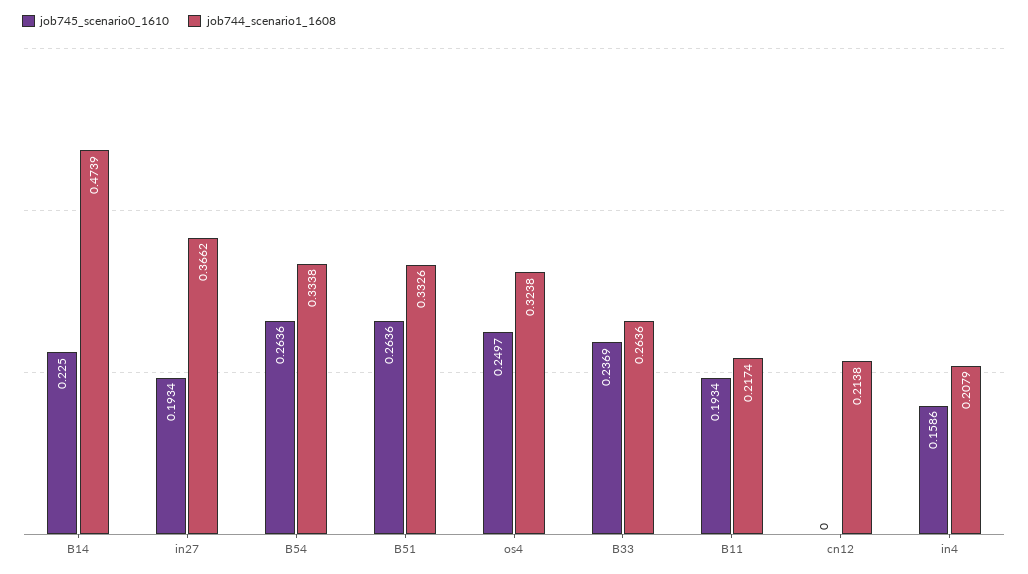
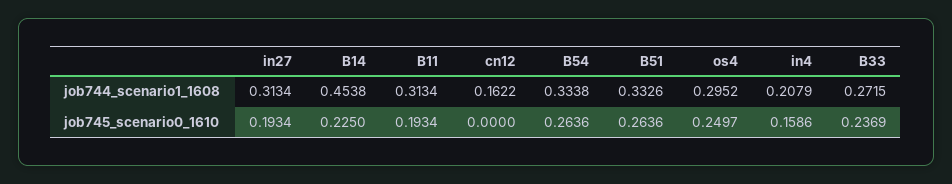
  {
    "job745_scenario0_1610": {
      "B14": 0.225,
      "in27": 0.1934,
      "B54": 0.2636,
      "B51": 0.2636,
      "os4": 0.2497,
      "B33": 0.2369,
      "B11": 0.1934,
      "cn12": 0,
      "in4": 0.1586
    },
    "job744_scenario1_1608": {
-     "B14": 0.4739,
+     "B14": 0.4538,
-     "in27": 0.3662,
+     "in27": 0.3134,
      "B54": 0.3338,
      "B51": 0.3326,
-     "os4": 0.3238,
+     "os4": 0.2952,
-     "B33": 0.2636,
+     "B33": 0.2715,
-     "B11": 0.2174,
+     "B11": 0.3134,
-     "cn12": 0.2138,
+     "cn12": 0.1622,
      "in4": 0.2079
    }
  }

